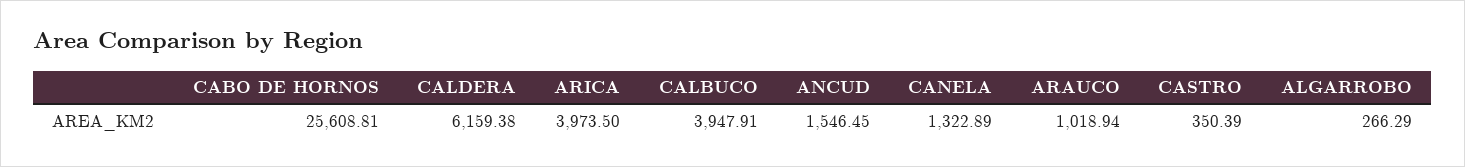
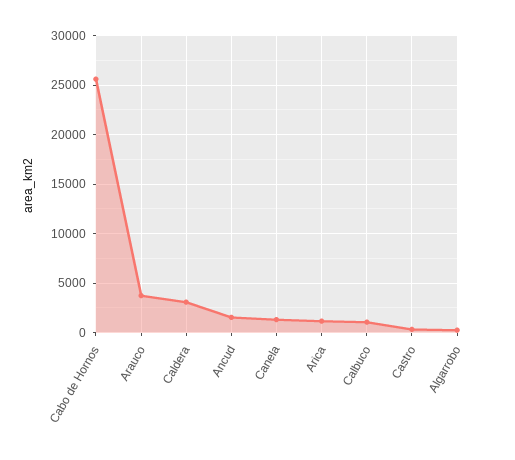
  {
    "CABO DE HORNOS": 25608.81,
-   "CALDERA": 6159.38,
+   "CALDERA": 3000,
-   "ARICA": 3973.5,
+   "ARICA": 1000,
-   "CALBUCO": 3947.91,
+   "CALBUCO": 1000,
    "ANCUD": 1546.45,
    "CANELA": 1322.89,
-   "ARAUCO": 1018.94,
+   "ARAUCO": 4000,
    "CASTRO": 350.39,
    "ALGARROBO": 266.29
  }

